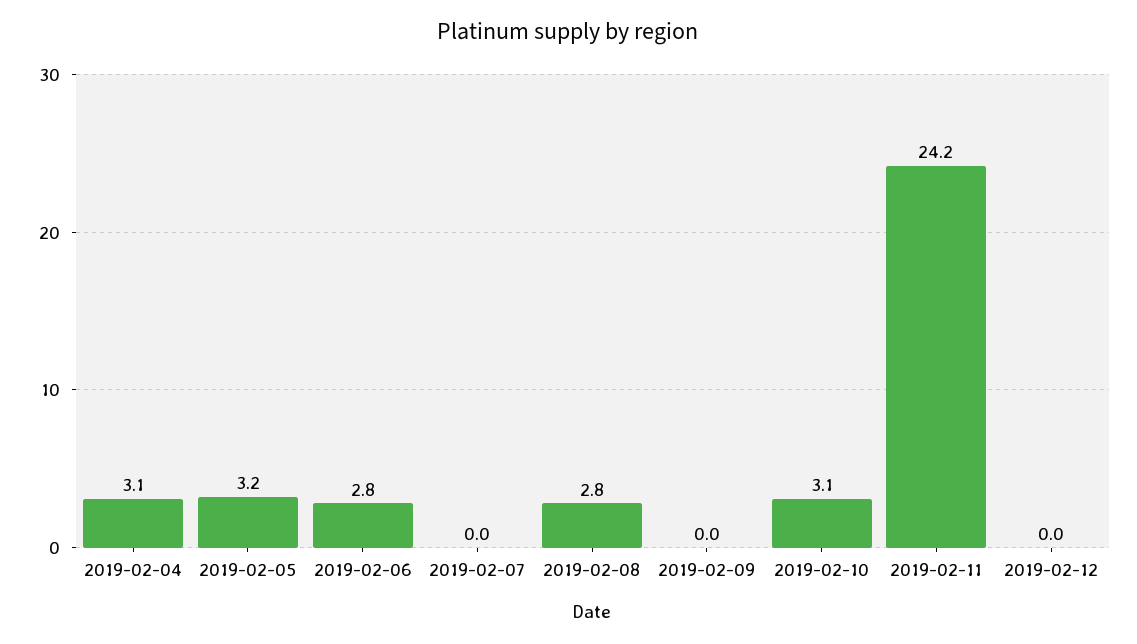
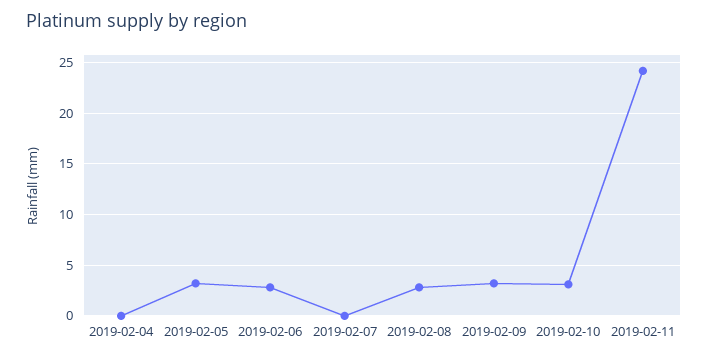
  {
-   "2019-02-04": 3.1,
+   "2019-02-04": 0,
    "2019-02-05": 3.2,
    "2019-02-06": 2.8,
    "2019-02-07": 0,
    "2019-02-08": 2.8,
-   "2019-02-09": 0,
+   "2019-02-09": 3,
    "2019-02-10": 3.1,
-   "2019-02-11": 24.2,
+   "2019-02-11": 24.2
-   "2019-02-12": 0
  }

